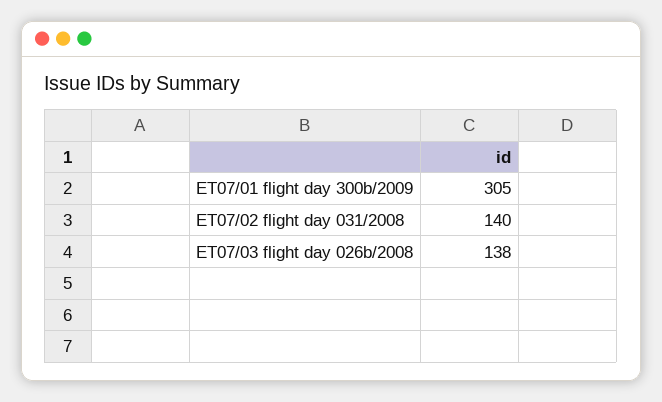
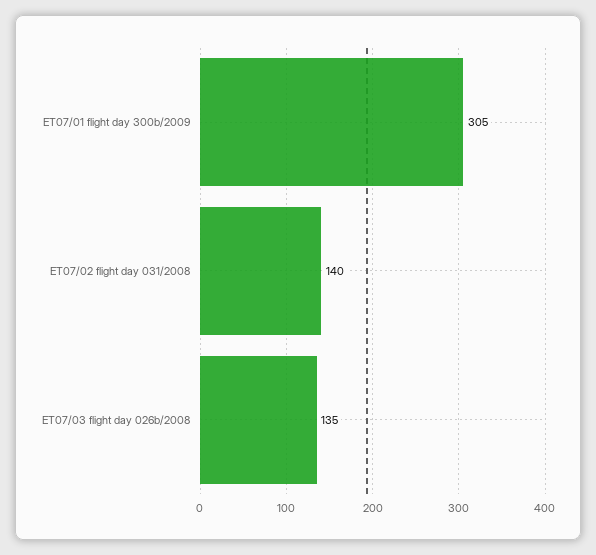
  {
    "ET07/01 flight day 300b/2009": 305,
    "ET07/02 flight day 031/2008": 140,
-   "ET07/03 flight day 026b/2008": 138
+   "ET07/03 flight day 026b/2008": 135
  }

